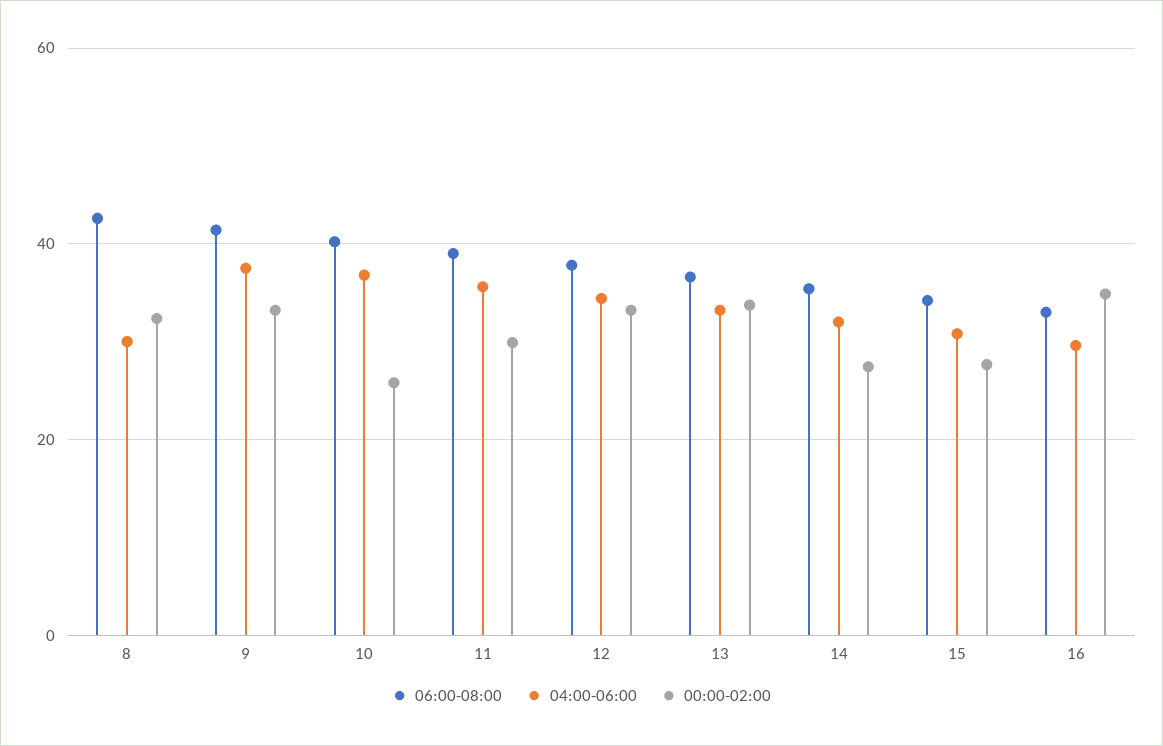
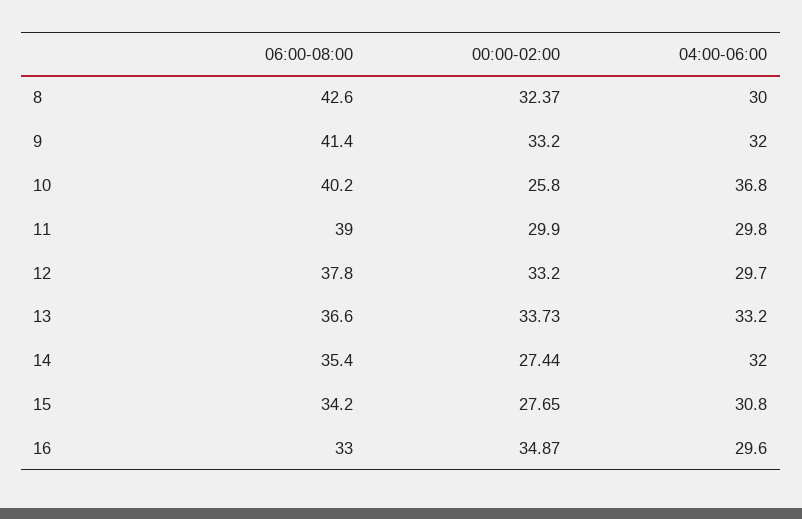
  {
    "06:00-08:00": {
      "8": 42.6,
      "9": 41.4,
      "10": 40.2,
      "11": 39,
      "12": 37.8,
      "13": 36.6,
      "14": 35.4,
      "15": 34.2,
      "16": 33
    },
    "04:00-06:00": {
      "8": 30,
-     "9": 38,
+     "9": 32,
      "10": 36.8,
-     "11": 36,
+     "11": 29.8,
-     "12": 34,
+     "12": 29.7,
      "13": 33.2,
      "14": 32,
      "15": 30.8,
      "16": 29.6
    },
    "00:00-02:00": {
      "8": 32.37,
      "9": 33.2,
      "10": 25.8,
      "11": 29.9,
      "12": 33.2,
      "13": 33.73,
      "14": 27.44,
      "15": 27.65,
      "16": 34.87
    }
  }

